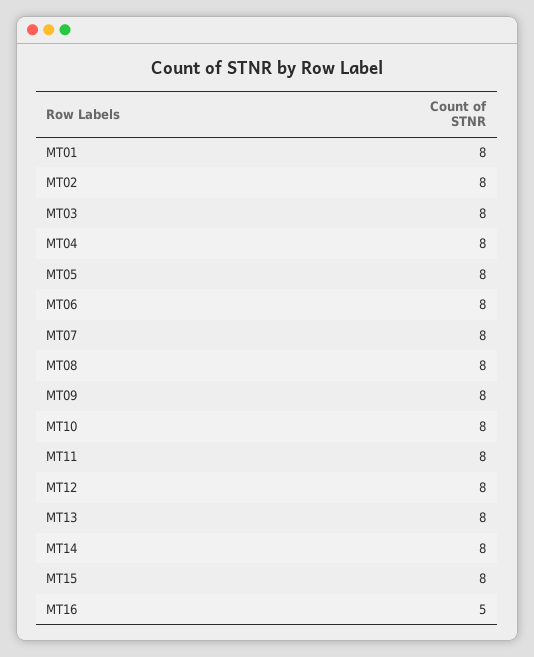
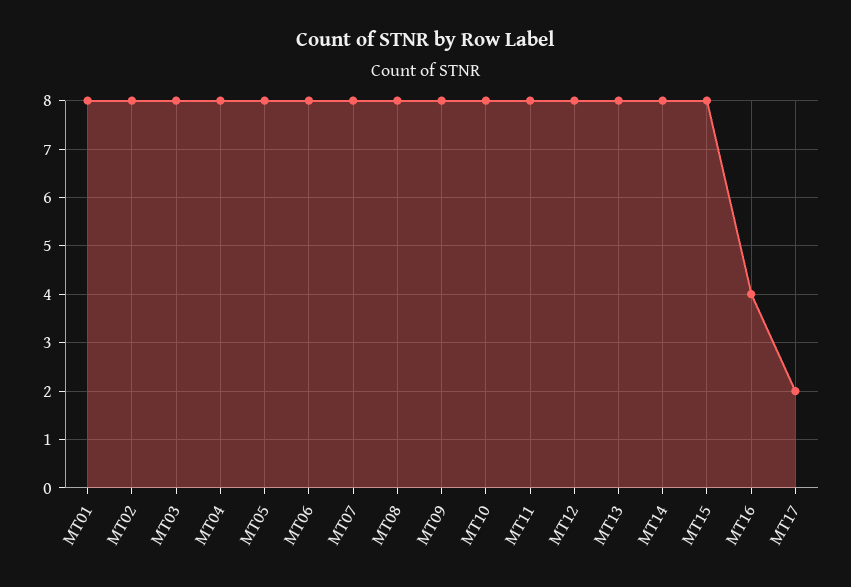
  {
    "MT01": 8,
    "MT02": 8,
    "MT03": 8,
    "MT04": 8,
    "MT05": 8,
    "MT06": 8,
    "MT07": 8,
    "MT08": 8,
    "MT09": 8,
    "MT10": 8,
    "MT11": 8,
    "MT12": 8,
    "MT13": 8,
    "MT14": 8,
    "MT15": 8,
-   "MT16": 5
+   "MT16": 4,
+   "MT17": 2
  }

